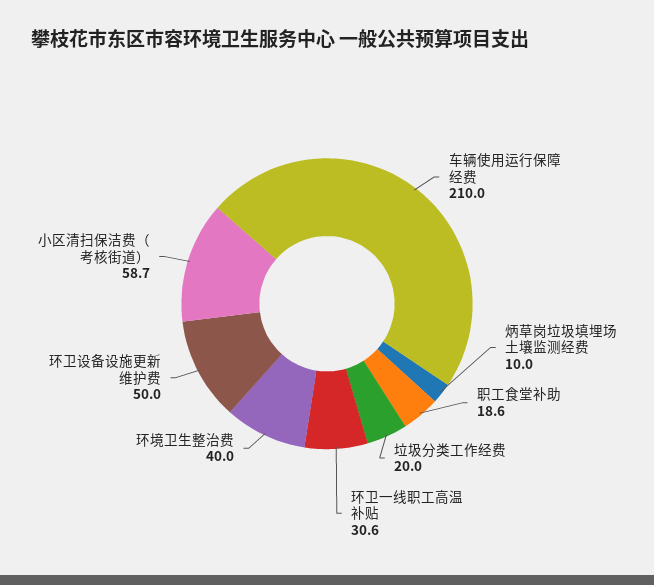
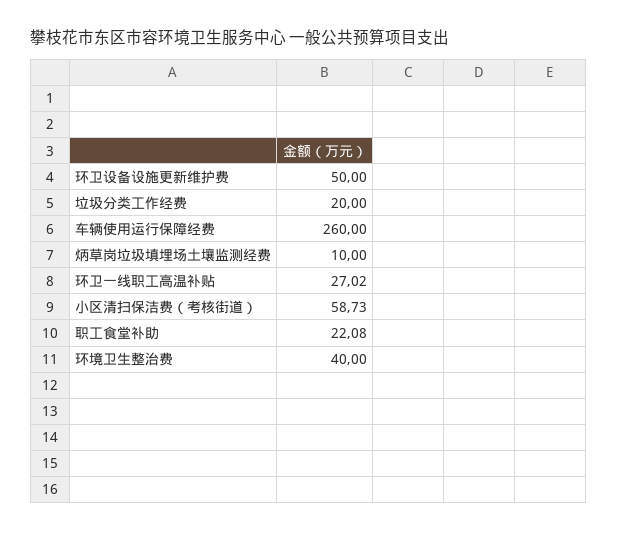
  {
-   "车辆使用运行保障经费": 210,
+   "车辆使用运行保障经费": 260,
    "炳草岗垃圾填埋场土壤监测经费": 10,
-   "职工食堂补助": 18.6,
+   "职工食堂补助": 22.08,
    "垃圾分类工作经费": 20,
-   "环卫一线职工高温补贴": 30.6,
+   "环卫一线职工高温补贴": 27.02,
    "环境卫生整治费": 40,
    "环卫设备设施更新维护费": 50,
    "小区清扫保洁费（考核街道）": 58.73
  }

